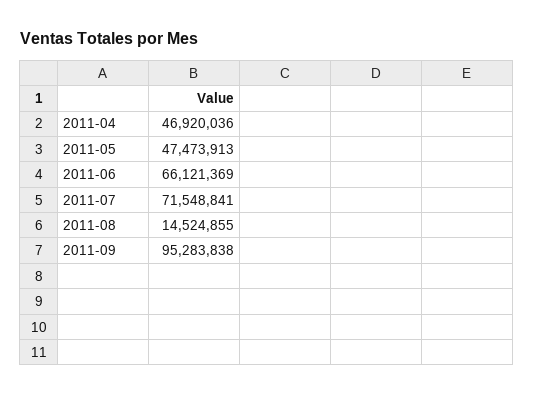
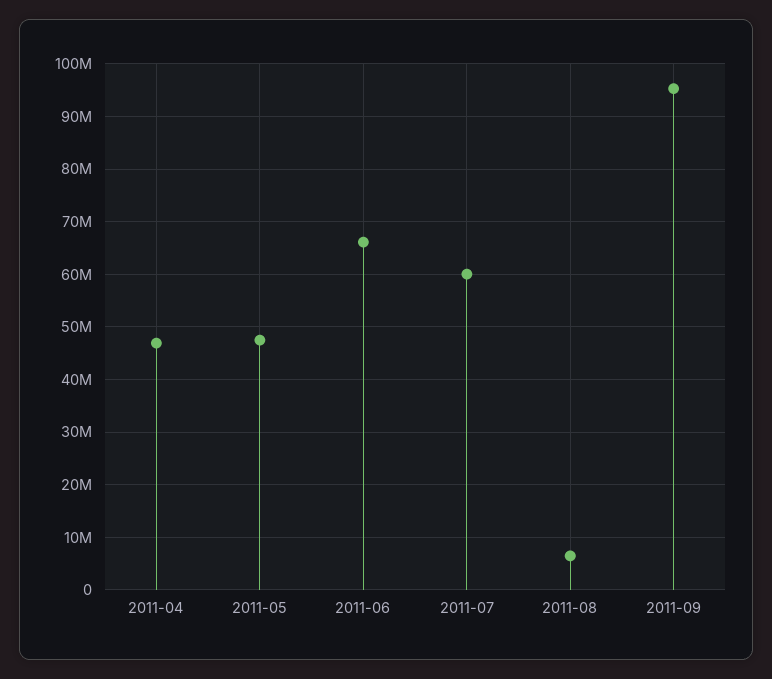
  {
    "2011-04": 46920036,
    "2011-05": 47473913,
    "2011-06": 66121369,
-   "2011-07": 71548841,
+   "2011-07": 60000000,
-   "2011-08": 14524855,
+   "2011-08": 6000000,
    "2011-09": 95283838
  }

